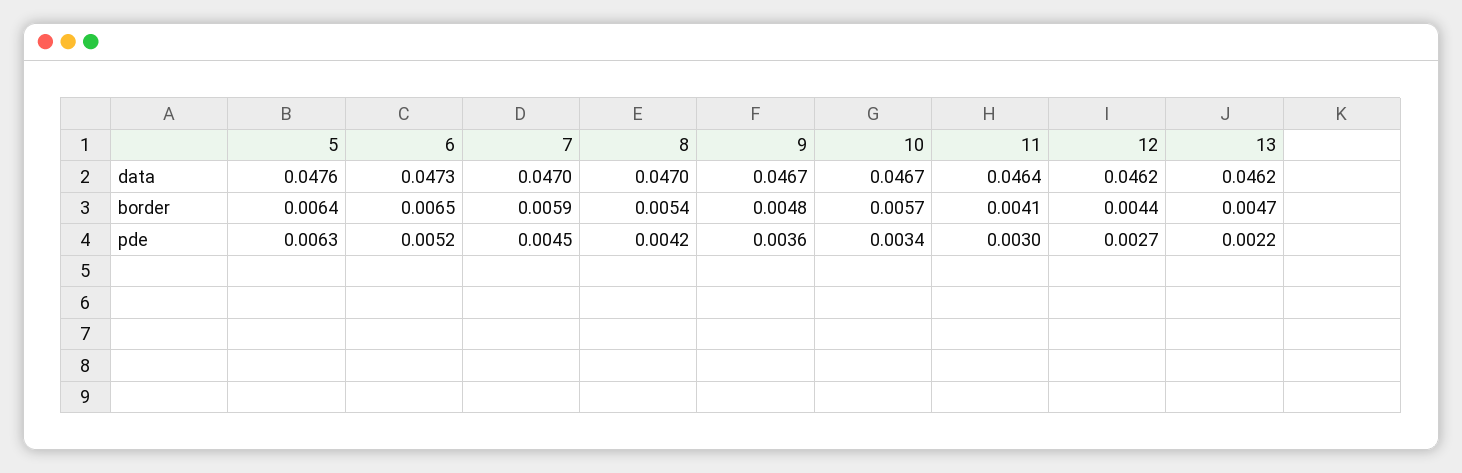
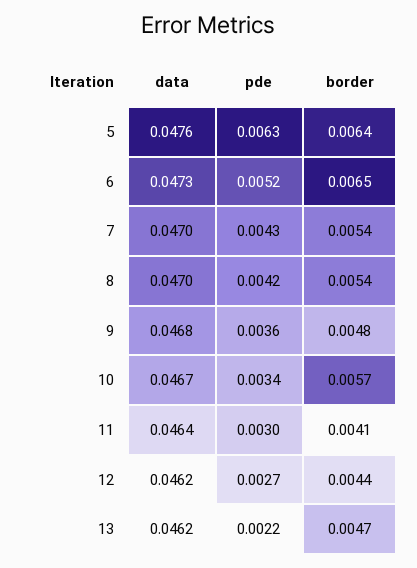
  {
    "5": {
      "data": 0.0476,
      "border": 0.0064,
      "pde": 0.0063
    },
    "6": {
      "data": 0.0473,
      "border": 0.0065,
      "pde": 0.0052
    },
    "7": {
      "data": 0.047,
-     "border": 0.0059,
+     "border": 0.0054,
-     "pde": 0.0045
+     "pde": 0.0043
    },
    "8": {
      "data": 0.047,
      "border": 0.0054,
      "pde": 0.0042
    },
    "9": {
-     "data": 0.0467,
+     "data": 0.0468,
      "border": 0.0048,
      "pde": 0.0036
    },
    "10": {
      "data": 0.0467,
      "border": 0.0057,
      "pde": 0.0034
    },
    "11": {
      "data": 0.0464,
      "border": 0.0041,
      "pde": 0.003
    },
    "12": {
      "data": 0.0462,
      "border": 0.0044,
      "pde": 0.0027
    },
    "13": {
      "data": 0.0462,
      "border": 0.0047,
      "pde": 0.0022
    }
  }

